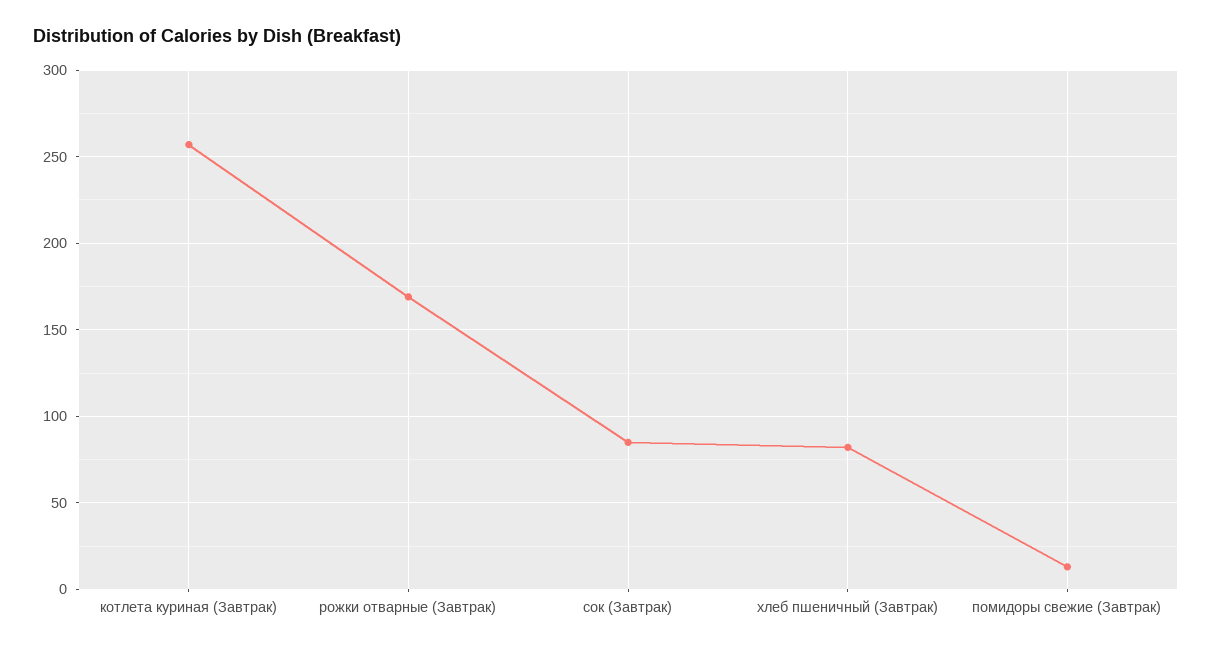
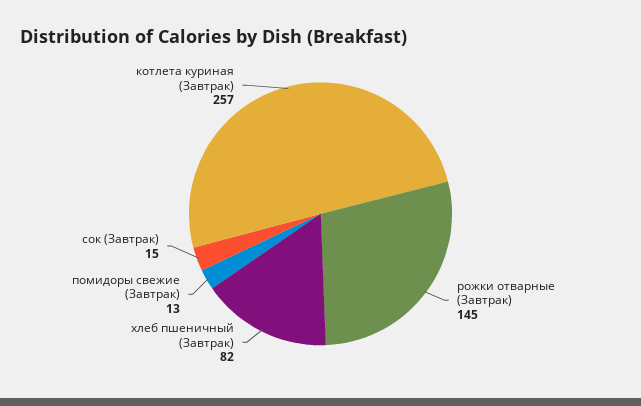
  {
    "котлета куриная (Завтрак)": 257,
-   "рожки отварные (Завтрак)": 170,
+   "рожки отварные (Завтрак)": 145,
-   "сок (Завтрак)": 85,
+   "сок (Завтрак)": 15,
    "хлеб пшеничный (Завтрак)": 82,
    "помидоры свежие (Завтрак)": 13
  }

